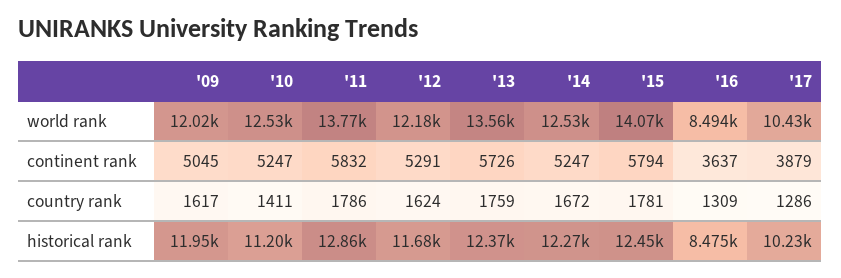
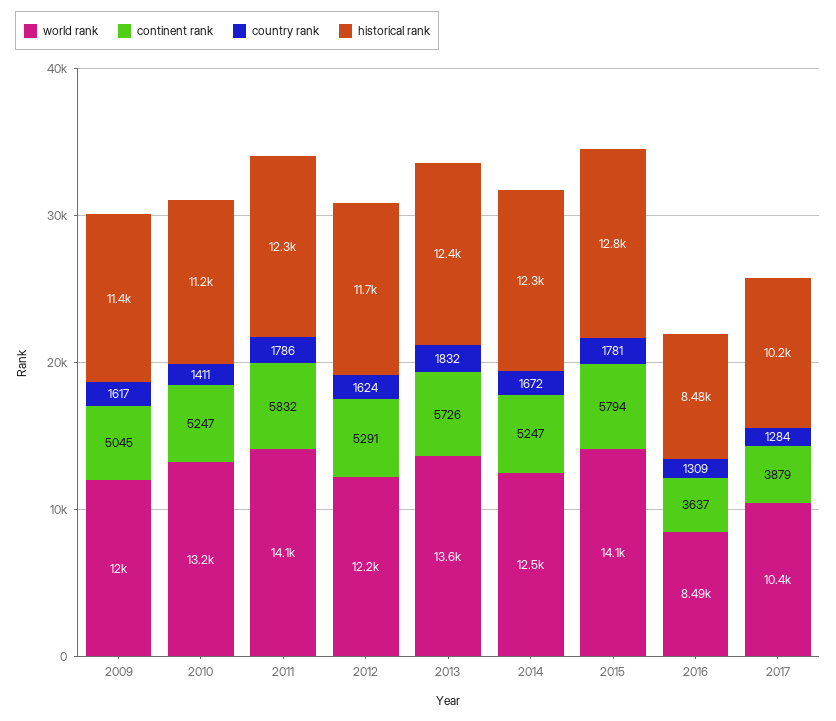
  {
    "world rank": {
      "'09": 12020,
-     "'10": 12530,
+     "'10": 13200,
-     "'11": 13770,
+     "'11": 14100,
      "'12": 12180,
      "'13": 13560,
      "'14": 12530,
      "'15": 14070,
      "'16": 8494,
      "'17": 10430
    },
    "continent rank": {
      "'09": 5045,
      "'10": 5247,
      "'11": 5832,
      "'12": 5291,
      "'13": 5726,
      "'14": 5247,
      "'15": 5794,
      "'16": 3637,
      "'17": 3879
    },
    "country rank": {
      "'09": 1617,
      "'10": 1411,
      "'11": 1786,
      "'12": 1624,
-     "'13": 1759,
+     "'13": 1832,
      "'14": 1672,
      "'15": 1781,
      "'16": 1309,
-     "'17": 1286
+     "'17": 1284
    },
    "historical rank": {
-     "'09": 11950,
+     "'09": 11400,
      "'10": 11200,
-     "'11": 12860,
+     "'11": 12300,
      "'12": 11680,
      "'13": 12370,
      "'14": 12270,
-     "'15": 12450,
+     "'15": 12800,
      "'16": 8475,
      "'17": 10230
    }
  }

